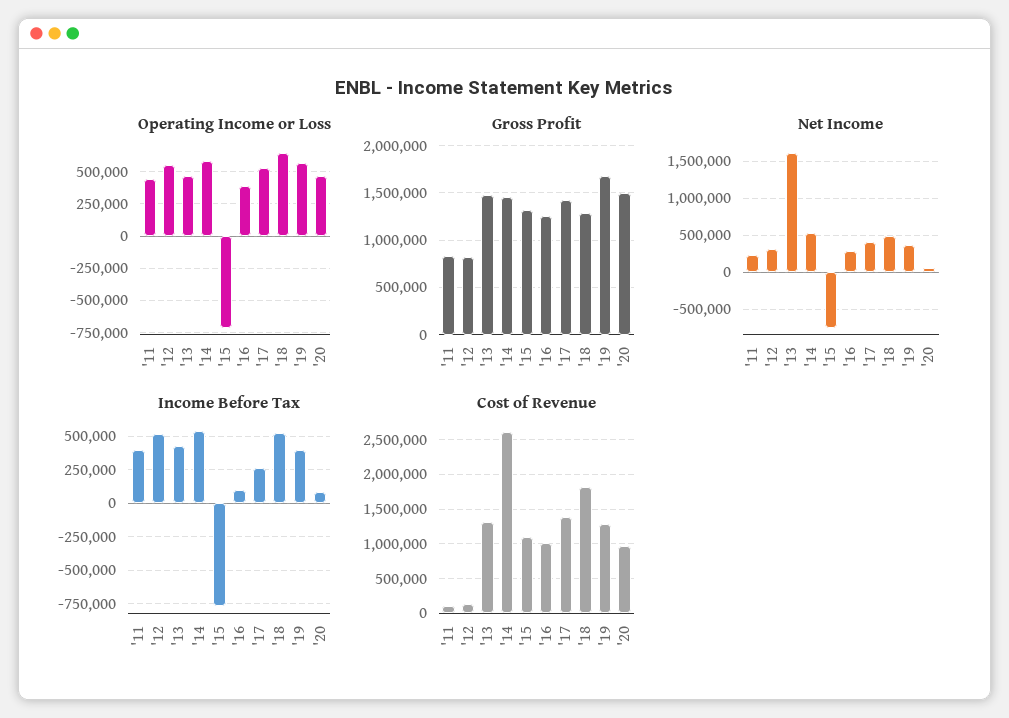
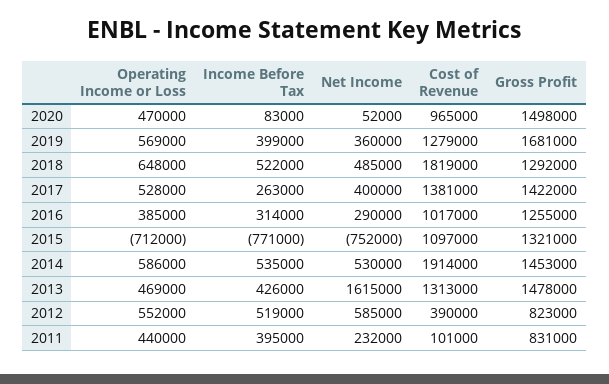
  {
    "Operating Income or Loss": {
      "'11": 440000,
      "'12": 552000,
      "'13": 469000,
      "'14": 586000,
      "'15": -712000,
      "'16": 385000,
      "'17": 528000,
      "'18": 648000,
      "'19": 569000,
      "'20": 470000
    },
    "Gross Profit": {
      "'11": 831000,
      "'12": 823000,
      "'13": 1478000,
      "'14": 1453000,
      "'15": 1321000,
      "'16": 1255000,
      "'17": 1422000,
      "'18": 1292000,
      "'19": 1681000,
      "'20": 1498000
    },
    "Net Income": {
      "'11": 232000,
-     "'12": 300000,
+     "'12": 585000,
      "'13": 1615000,
      "'14": 530000,
      "'15": -752000,
      "'16": 290000,
      "'17": 400000,
      "'18": 485000,
      "'19": 360000,
      "'20": 52000
    },
    "Income Before Tax": {
      "'11": 395000,
      "'12": 519000,
      "'13": 426000,
      "'14": 535000,
      "'15": -771000,
-     "'16": 100000,
+     "'16": 314000,
      "'17": 263000,
      "'18": 522000,
      "'19": 399000,
      "'20": 83000
    },
    "Cost of Revenue": {
      "'11": 101000,
-     "'12": 100000,
+     "'12": 390000,
      "'13": 1313000,
-     "'14": 2600000,
+     "'14": 1914000,
      "'15": 1097000,
      "'16": 1017000,
      "'17": 1381000,
      "'18": 1819000,
      "'19": 1279000,
      "'20": 965000
    }
  }

